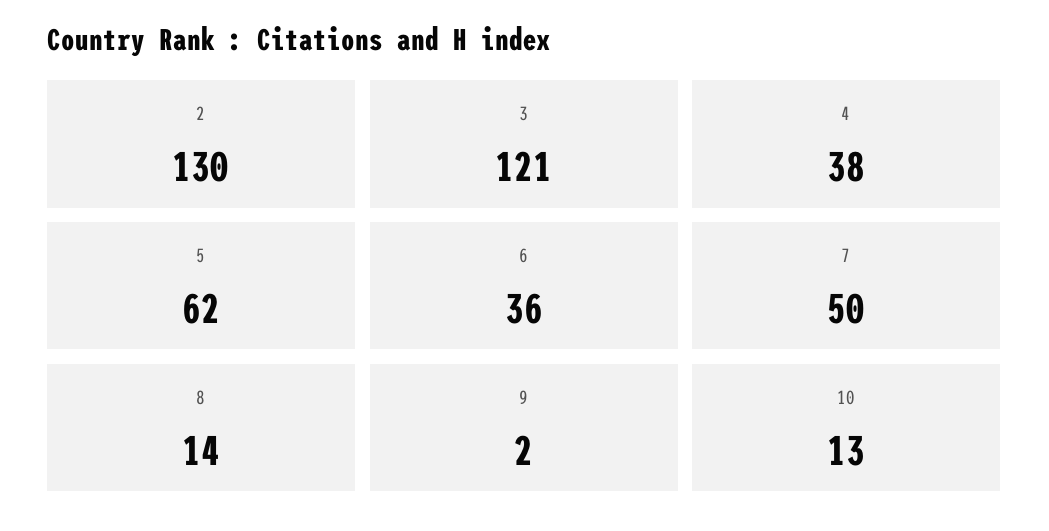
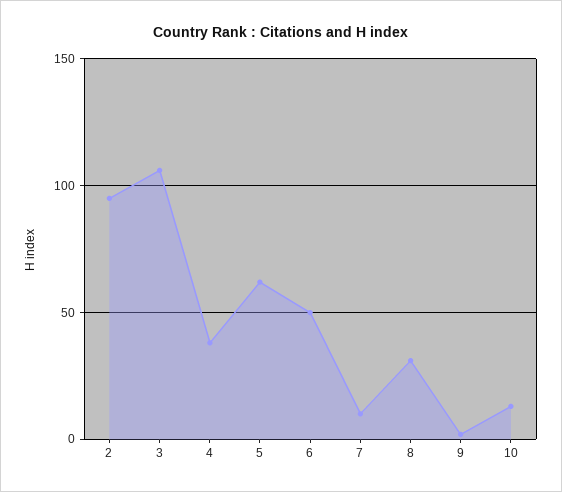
  {
-   "2": 130,
+   "2": 95,
-   "3": 121,
+   "3": 105,
    "4": 38,
    "5": 62,
-   "6": 36,
+   "6": 50,
-   "7": 50,
+   "7": 10,
-   "8": 14,
+   "8": 30,
    "9": 2,
    "10": 13
  }

